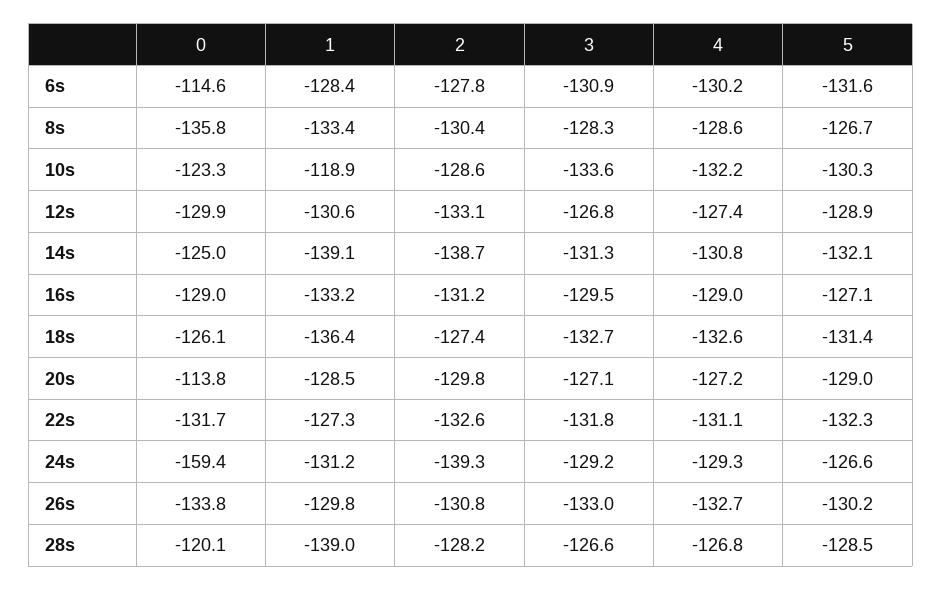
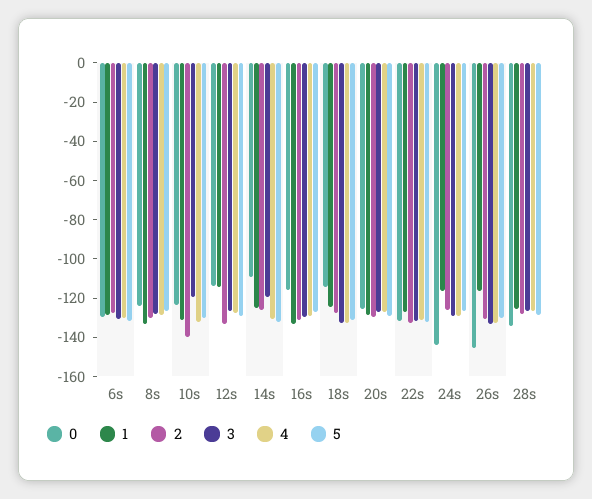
  {
    "0": {
-     "6s": -114.6,
+     "6s": -130,
-     "8s": -135.8,
+     "8s": -125,
      "10s": -123.3,
-     "12s": -129.9,
+     "12s": -115,
-     "14s": -125,
+     "14s": -110,
-     "16s": -129,
+     "16s": -115,
-     "18s": -126.1,
+     "18s": -115,
-     "20s": -113.8,
+     "20s": -125,
      "22s": -131.7,
-     "24s": -159.4,
+     "24s": -145,
-     "26s": -133.8,
+     "26s": -145,
-     "28s": -120.1
+     "28s": -135
    },
    "1": {
      "6s": -128.4,
      "8s": -133.4,
-     "10s": -118.9,
+     "10s": -130,
-     "12s": -130.6,
+     "12s": -115,
-     "14s": -139.1,
+     "14s": -125,
      "16s": -133.2,
-     "18s": -136.4,
+     "18s": -125,
      "20s": -128.5,
      "22s": -127.3,
-     "24s": -131.2,
+     "24s": -115,
-     "26s": -129.8,
+     "26s": -115,
-     "28s": -139
+     "28s": -125
    },
    "2": {
      "6s": -127.8,
      "8s": -130.4,
-     "10s": -128.6,
+     "10s": -140,
      "12s": -133.1,
-     "14s": -138.7,
+     "14s": -125,
      "16s": -131.2,
      "18s": -127.4,
      "20s": -129.8,
      "22s": -132.6,
-     "24s": -139.3,
+     "24s": -125,
      "26s": -130.8,
      "28s": -128.2
    },
    "3": {
      "6s": -130.9,
      "8s": -128.3,
-     "10s": -133.6,
+     "10s": -120,
      "12s": -126.8,
-     "14s": -131.3,
+     "14s": -120,
      "16s": -129.5,
      "18s": -132.7,
      "20s": -127.1,
      "22s": -131.8,
      "24s": -129.2,
      "26s": -133,
      "28s": -126.6
    },
    "4": {
      "6s": -130.2,
      "8s": -128.6,
      "10s": -132.2,
      "12s": -127.4,
      "14s": -130.8,
      "16s": -129,
      "18s": -132.6,
      "20s": -127.2,
      "22s": -131.1,
      "24s": -129.3,
      "26s": -132.7,
      "28s": -126.8
    },
    "5": {
      "6s": -131.6,
      "8s": -126.7,
      "10s": -130.3,
      "12s": -128.9,
      "14s": -132.1,
      "16s": -127.1,
      "18s": -131.4,
      "20s": -129,
      "22s": -132.3,
      "24s": -126.6,
      "26s": -130.2,
      "28s": -128.5
    }
  }

